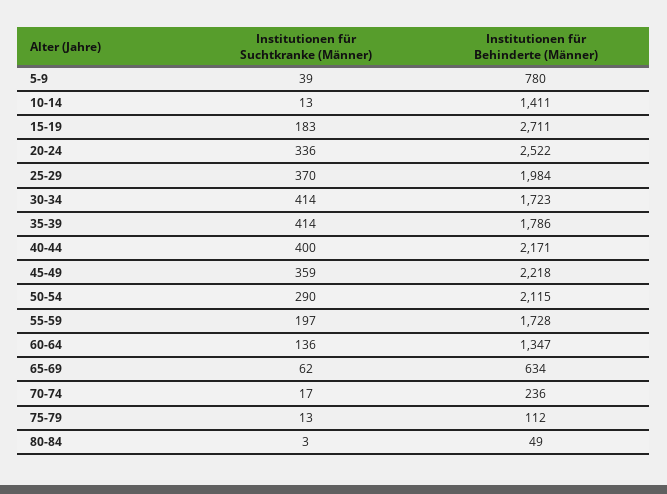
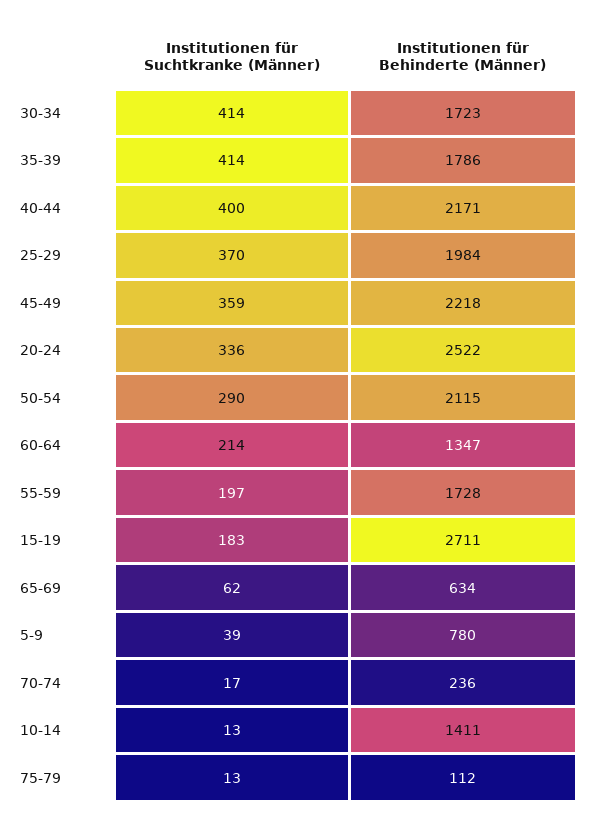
  {
    "Institutionen für Suchtkranke (Männer)": {
      "5-9": 39,
      "10-14": 13,
      "15-19": 183,
      "20-24": 336,
      "25-29": 370,
      "30-34": 414,
      "35-39": 414,
      "40-44": 400,
      "45-49": 359,
      "50-54": 290,
      "55-59": 197,
-     "60-64": 136,
+     "60-64": 214,
      "65-69": 62,
      "70-74": 17,
-     "75-79": 13,
+     "75-79": 13
-     "80-84": 3
    },
    "Institutionen für Behinderte (Männer)": {
      "5-9": 780,
      "10-14": 1411,
      "15-19": 2711,
      "20-24": 2522,
      "25-29": 1984,
      "30-34": 1723,
      "35-39": 1786,
      "40-44": 2171,
      "45-49": 2218,
      "50-54": 2115,
      "55-59": 1728,
      "60-64": 1347,
      "65-69": 634,
      "70-74": 236,
-     "75-79": 112,
+     "75-79": 112
-     "80-84": 49
    }
  }

